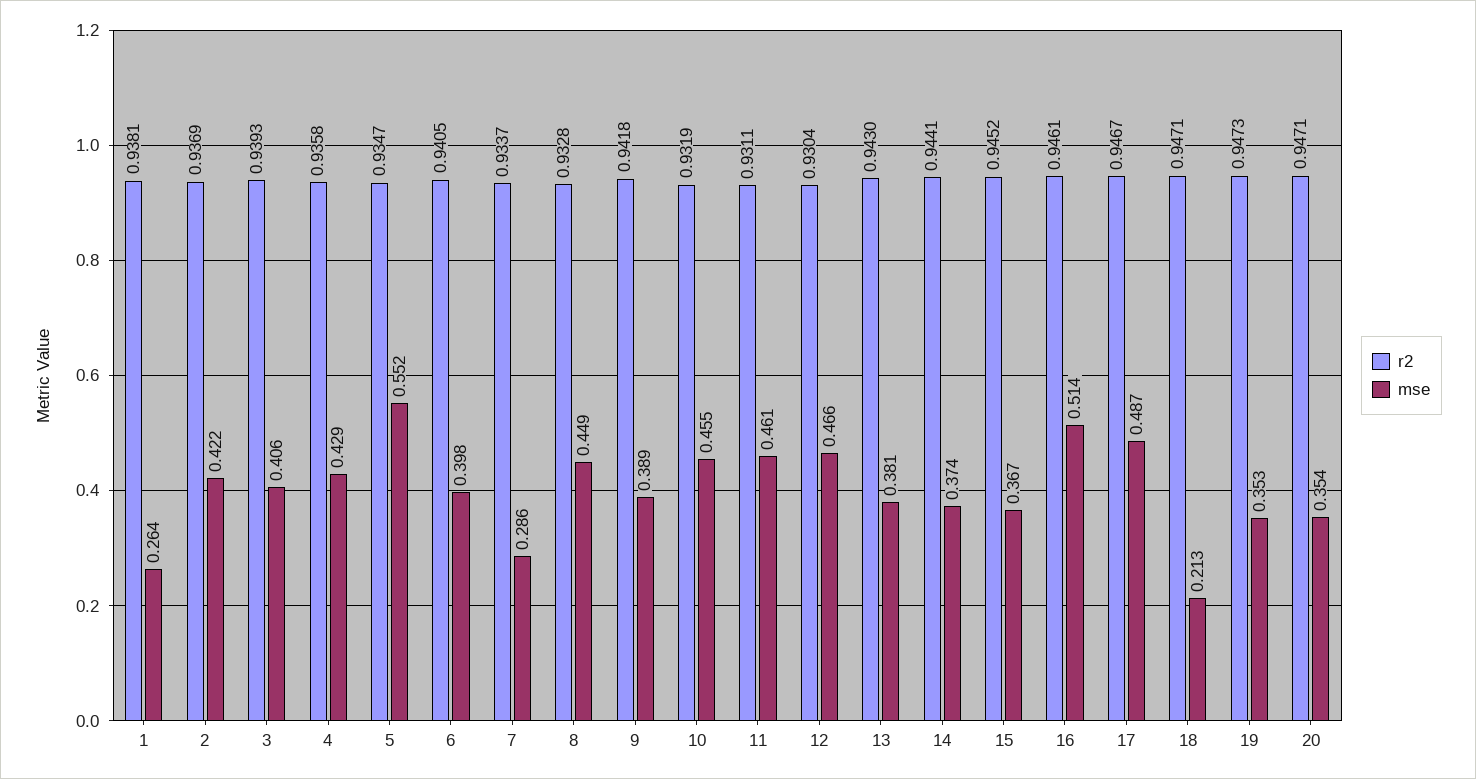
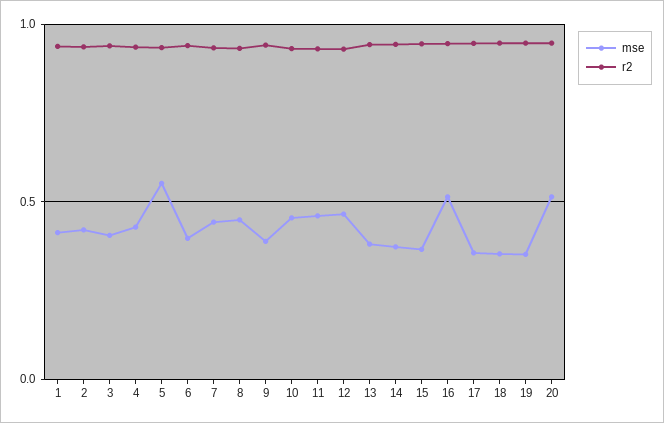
  {
    "r2": {
      "1": 0.9381,
      "2": 0.9369,
      "3": 0.9393,
      "4": 0.9358,
      "5": 0.9347,
      "6": 0.9405,
      "7": 0.9337,
      "8": 0.9328,
      "9": 0.9418,
      "10": 0.9319,
      "11": 0.9311,
      "12": 0.9304,
      "13": 0.943,
      "14": 0.9441,
      "15": 0.9452,
      "16": 0.9461,
      "17": 0.9467,
      "18": 0.9471,
      "19": 0.9473,
      "20": 0.9471
    },
    "mse": {
-     "1": 0.264,
+     "1": 0.4,
      "2": 0.422,
      "3": 0.406,
      "4": 0.429,
      "5": 0.552,
      "6": 0.398,
-     "7": 0.286,
+     "7": 0.45,
      "8": 0.449,
      "9": 0.389,
      "10": 0.455,
      "11": 0.461,
      "12": 0.466,
      "13": 0.381,
      "14": 0.374,
      "15": 0.367,
      "16": 0.514,
-     "17": 0.487,
+     "17": 0.35,
-     "18": 0.213,
+     "18": 0.35,
      "19": 0.353,
-     "20": 0.354
+     "20": 0.5
    }
  }

